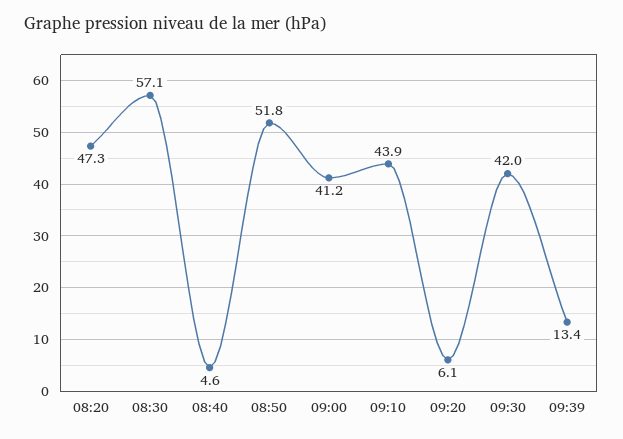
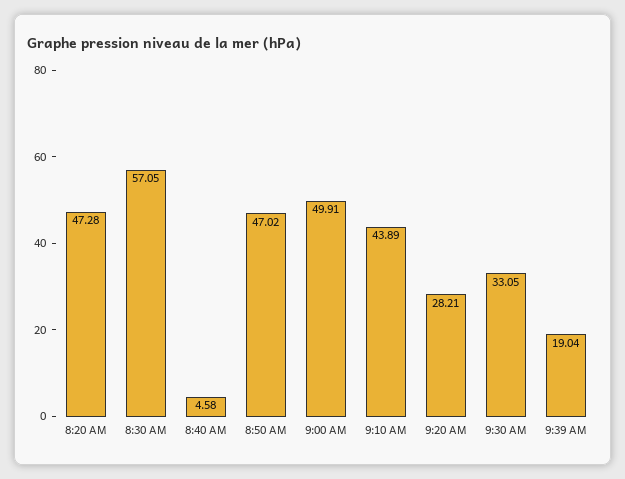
  {
    "08:20": 47.28,
    "08:30": 57.05,
    "08:40": 4.58,
-   "08:50": 51.8,
+   "08:50": 47.02,
-   "09:00": 41.2,
+   "09:00": 49.91,
    "09:10": 43.89,
-   "09:20": 6.1,
+   "09:20": 28.21,
-   "09:30": 42,
+   "09:30": 33.05,
-   "09:39": 13.4
+   "09:39": 19.04
  }

